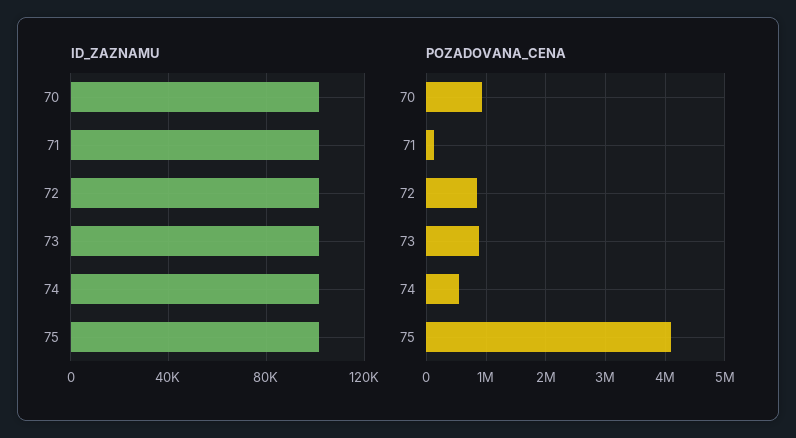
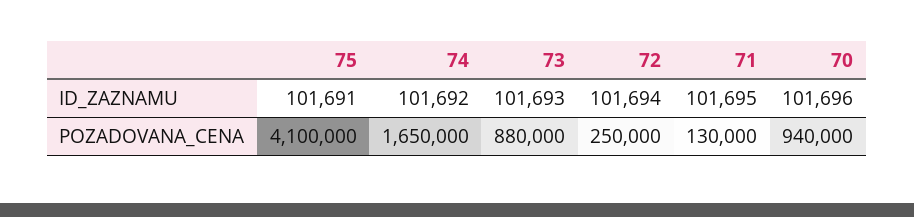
  {
    "ID_ZAZNAMU": {
      "70": 101696,
      "71": 101695,
      "72": 101694,
      "73": 101693,
      "74": 101692,
      "75": 101691
    },
    "POZADOVANA_CENA": {
      "70": 940000,
      "71": 130000,
-     "72": 800000,
+     "72": 250000,
      "73": 880000,
-     "74": 600000,
+     "74": 1650000,
      "75": 4100000
    }
  }

